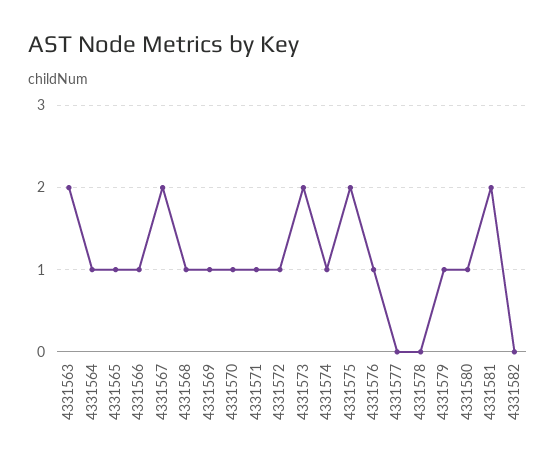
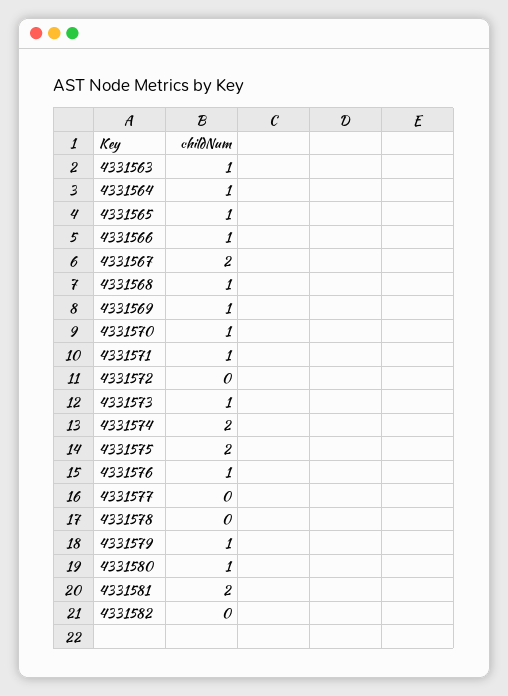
  {
-   "4331563": 2,
+   "4331563": 1,
    "4331564": 1,
    "4331565": 1,
    "4331566": 1,
    "4331567": 2,
    "4331568": 1,
    "4331569": 1,
    "4331570": 1,
    "4331571": 1,
-   "4331572": 1,
+   "4331572": 0,
-   "4331573": 2,
+   "4331573": 1,
-   "4331574": 1,
+   "4331574": 2,
    "4331575": 2,
    "4331576": 1,
    "4331577": 0,
    "4331578": 0,
    "4331579": 1,
    "4331580": 1,
    "4331581": 2,
    "4331582": 0
  }

